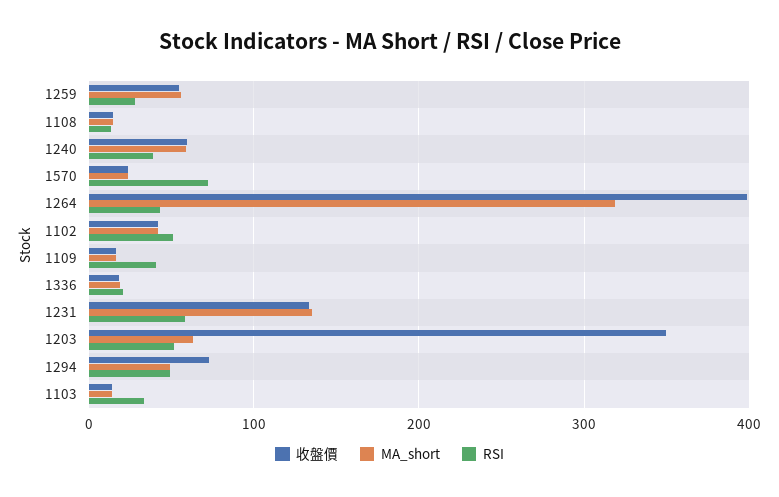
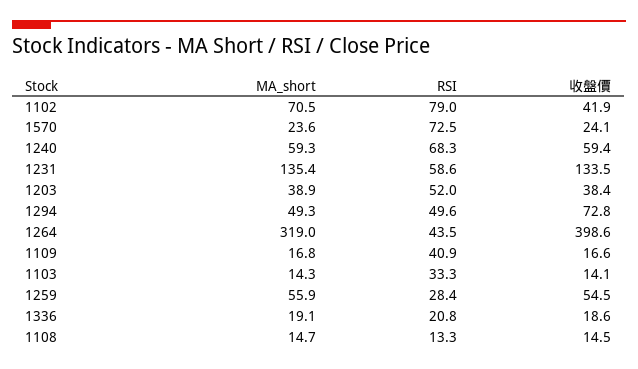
  {
    "收盤價": {
      "1259": 54.5,
      "1108": 14.5,
      "1240": 59.4,
      "1570": 24.1,
      "1264": 398.6,
      "1102": 41.9,
      "1109": 16.6,
      "1336": 18.6,
      "1231": 133.5,
-     "1203": 350,
+     "1203": 38.4,
      "1294": 72.8,
      "1103": 14.1
    },
    "MA_short": {
      "1259": 55.9,
      "1108": 14.7,
      "1240": 59.3,
      "1570": 23.6,
      "1264": 319,
-     "1102": 40,
+     "1102": 70.5,
      "1109": 16.8,
      "1336": 19.1,
      "1231": 135.4,
-     "1203": 60,
+     "1203": 38.9,
      "1294": 49.3,
      "1103": 14.3
    },
    "RSI": {
      "1259": 28.4,
      "1108": 13.3,
-     "1240": 40,
+     "1240": 68.3,
      "1570": 72.5,
      "1264": 43.5,
-     "1102": 50,
+     "1102": 79,
      "1109": 40.9,
      "1336": 20.8,
      "1231": 58.6,
      "1203": 52,
      "1294": 49.6,
      "1103": 33.3
    }
  }

